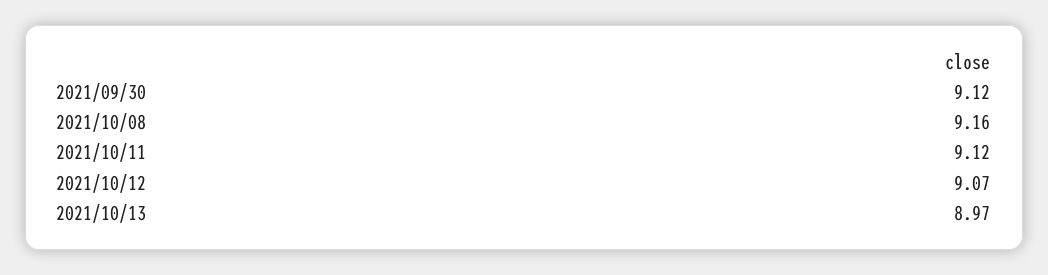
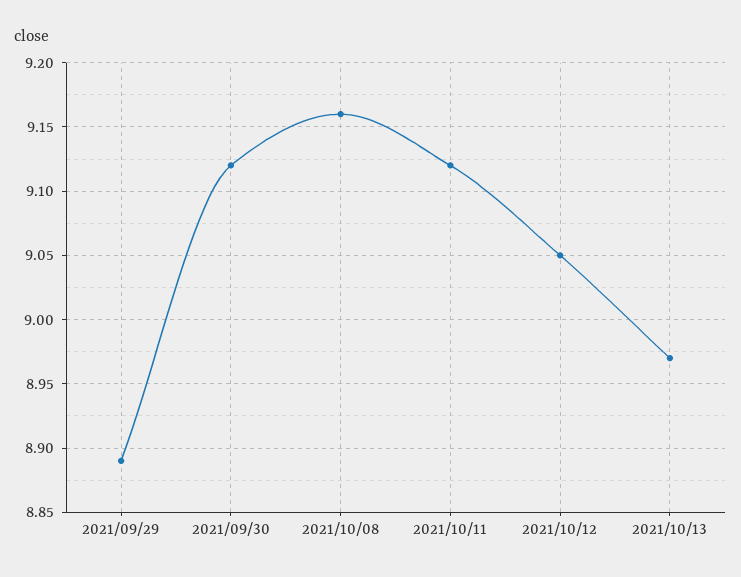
  {
    "2021/09/30": 9.12,
    "2021/10/08": 9.16,
    "2021/10/11": 9.12,
-   "2021/10/12": 9.07,
+   "2021/10/12": 9.05,
-   "2021/10/13": 8.97
+   "2021/10/13": 8.97,
+   "2021/09/29": 8.89
  }

